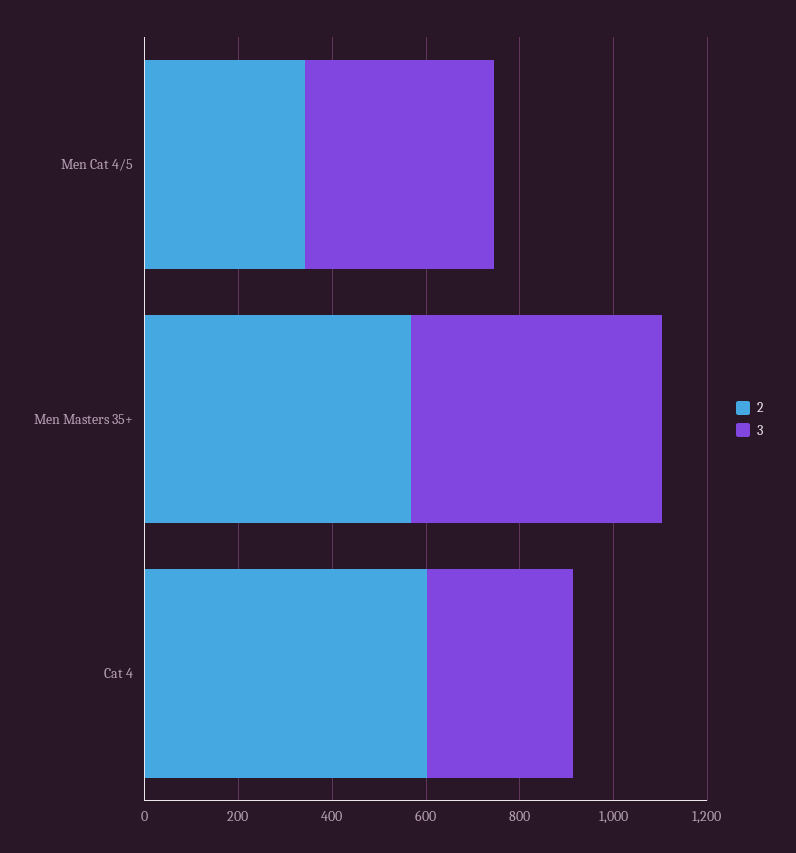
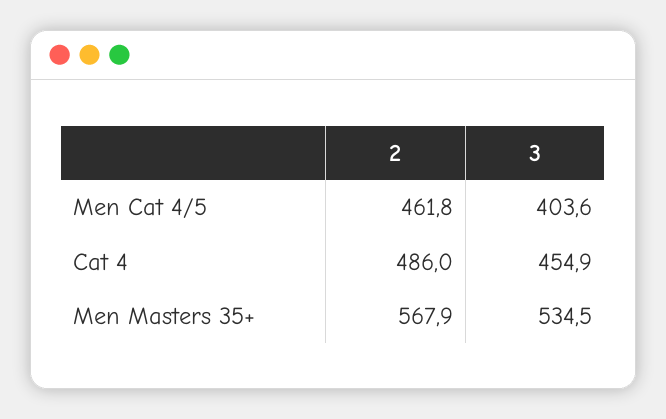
  {
    "2": {
-     "Men Cat 4/5": 350,
+     "Men Cat 4/5": 461.8,
      "Men Masters 35+": 567.9,
-     "Cat 4": 600
+     "Cat 4": 486
    },
    "3": {
      "Men Cat 4/5": 403.6,
      "Men Masters 35+": 534.5,
-     "Cat 4": 300
+     "Cat 4": 454.9
    }
  }

